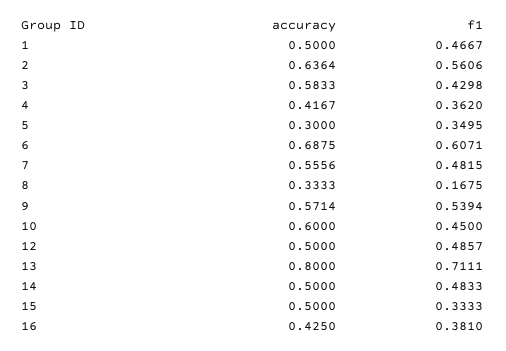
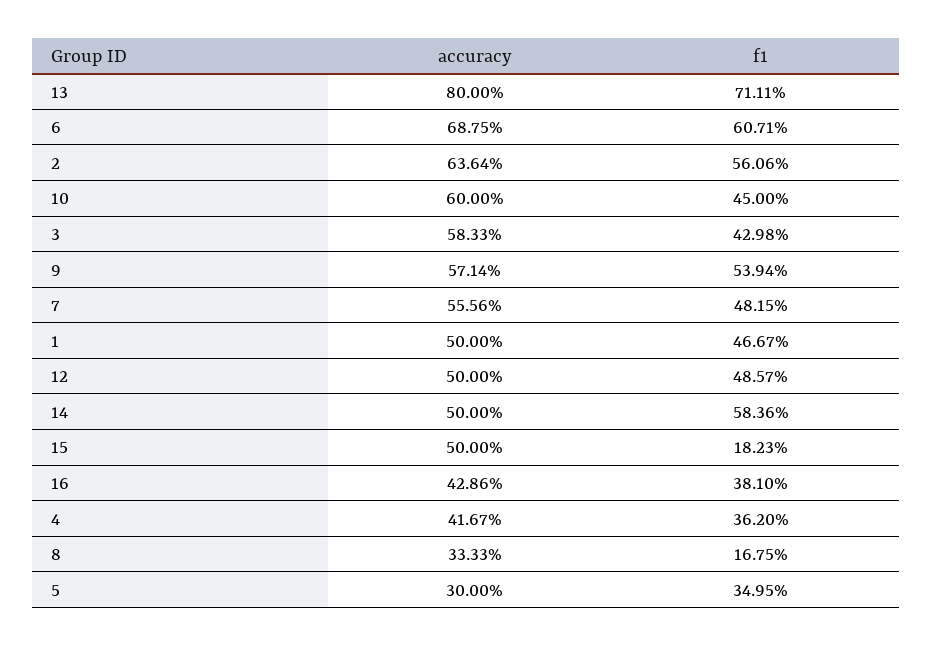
  {
    "accuracy": {
      "1": 0.5,
      "2": 0.6364,
      "3": 0.5833,
      "4": 0.4167,
      "5": 0.3,
      "6": 0.6875,
      "7": 0.5556,
      "8": 0.3333,
      "9": 0.5714,
      "10": 0.6,
      "12": 0.5,
      "13": 0.8,
      "14": 0.5,
      "15": 0.5,
-     "16": 0.425
+     "16": 0.4286
    },
    "f1": {
      "1": 0.4667,
      "2": 0.5606,
      "3": 0.4298,
      "4": 0.362,
      "5": 0.3495,
      "6": 0.6071,
      "7": 0.4815,
      "8": 0.1675,
      "9": 0.5394,
      "10": 0.45,
      "12": 0.4857,
      "13": 0.7111,
-     "14": 0.4833,
+     "14": 0.5836,
-     "15": 0.3333,
+     "15": 0.1823,
      "16": 0.381
    }
  }

